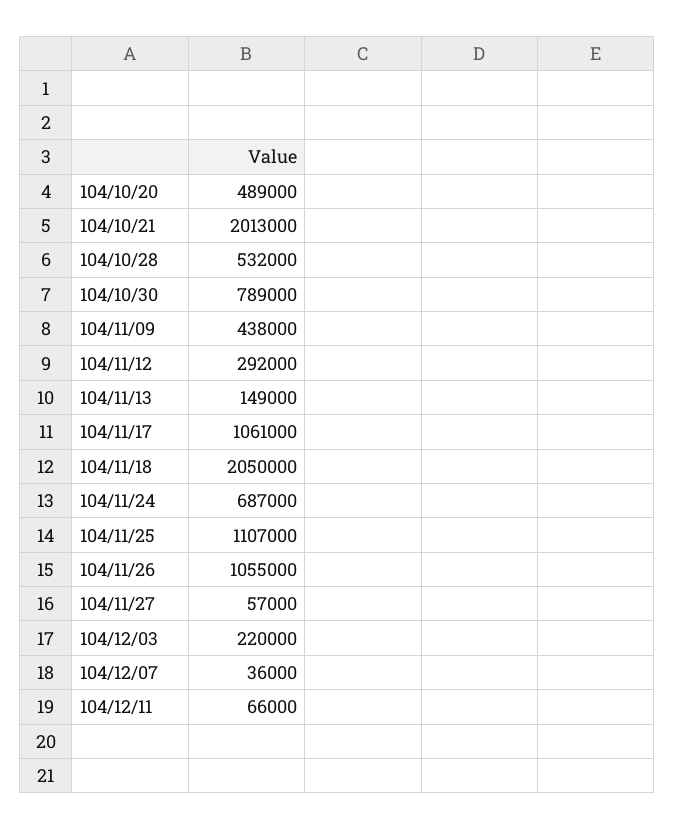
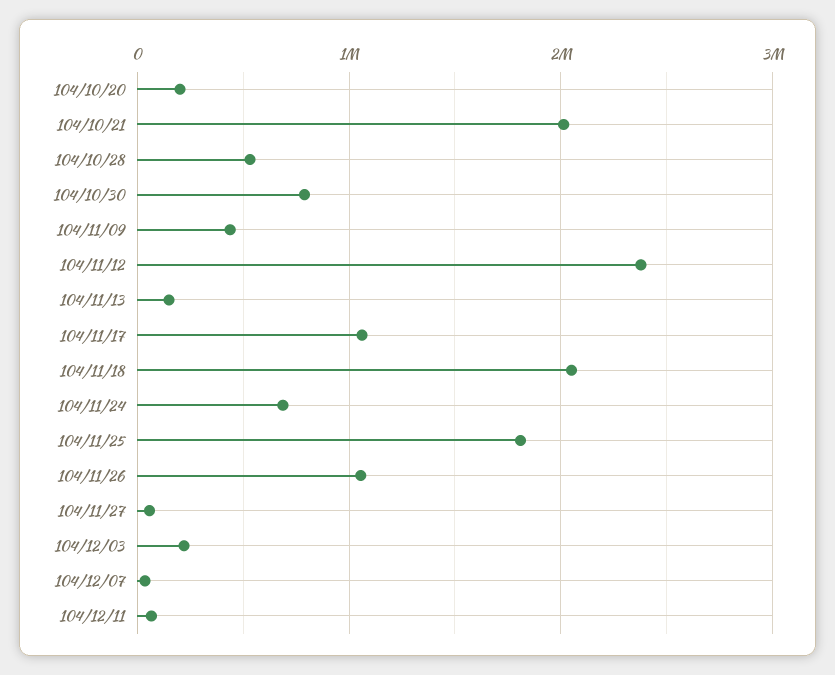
  {
-   "104/10/20": 489000,
+   "104/10/20": 200000,
    "104/10/21": 2013000,
    "104/10/28": 532000,
    "104/10/30": 789000,
    "104/11/09": 438000,
-   "104/11/12": 292000,
+   "104/11/12": 2400000,
    "104/11/13": 149000,
    "104/11/17": 1061000,
    "104/11/18": 2050000,
    "104/11/24": 687000,
-   "104/11/25": 1107000,
+   "104/11/25": 1800000,
    "104/11/26": 1055000,
    "104/11/27": 57000,
    "104/12/03": 220000,
    "104/12/07": 36000,
    "104/12/11": 66000
  }

